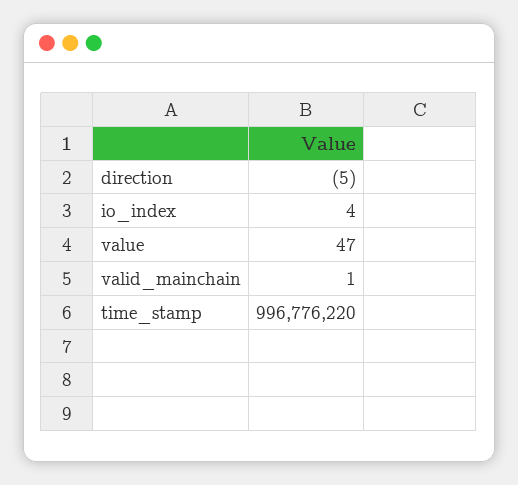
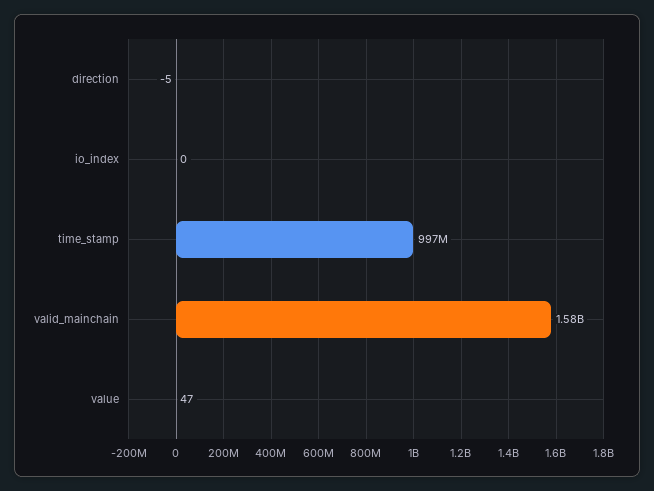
  {
    "direction": -5,
-   "io_index": 4,
+   "io_index": 0,
    "value": 47,
-   "valid_mainchain": 1,
+   "valid_mainchain": 1580000000,
    "time_stamp": 996776220
  }

